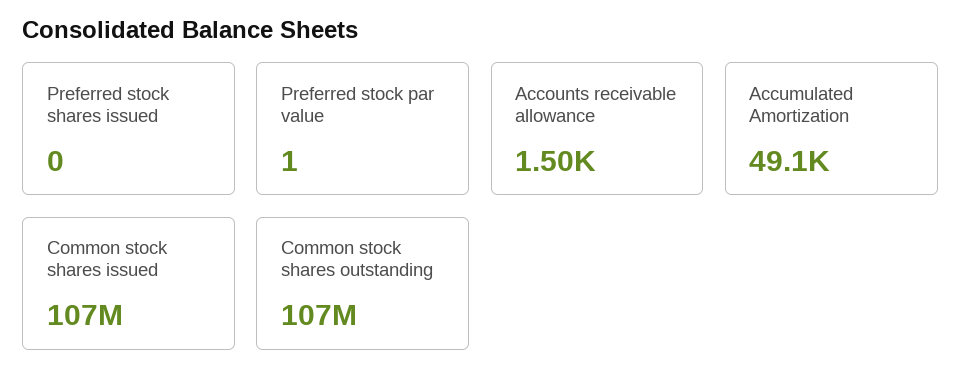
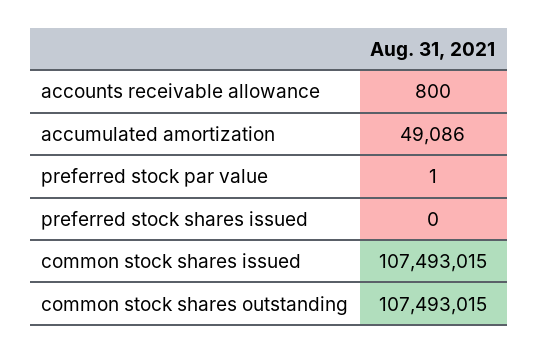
  {
    "Preferred stock shares issued": 0,
    "Preferred stock par value": 1,
-   "Accounts receivable allowance": 1500,
+   "Accounts receivable allowance": 800,
    "Accumulated Amortization": 49086,
    "Common stock shares issued": 107493015,
    "Common stock shares outstanding": 107493015
  }

